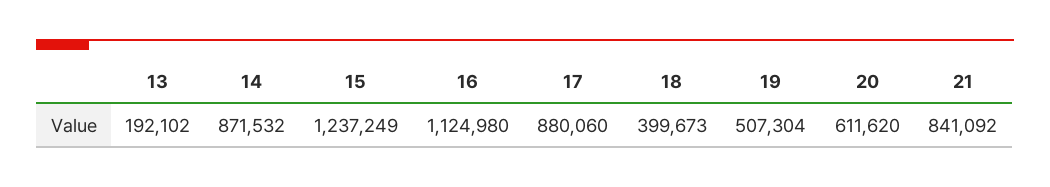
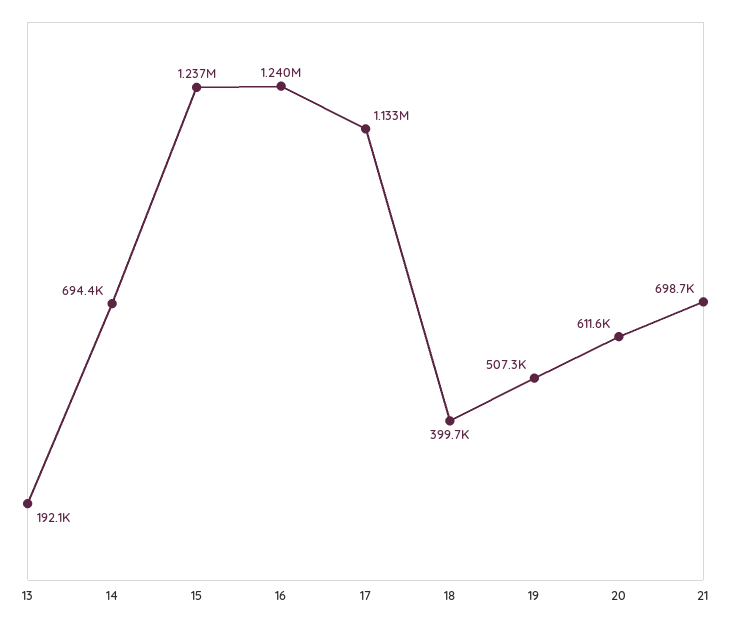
  {
    "13": 192102,
-   "14": 871532,
+   "14": 694400,
    "15": 1237249,
-   "16": 1124980,
+   "16": 1240000,
-   "17": 880060,
+   "17": 1133000,
    "18": 399673,
    "19": 507304,
    "20": 611620,
-   "21": 841092
+   "21": 698700
  }

